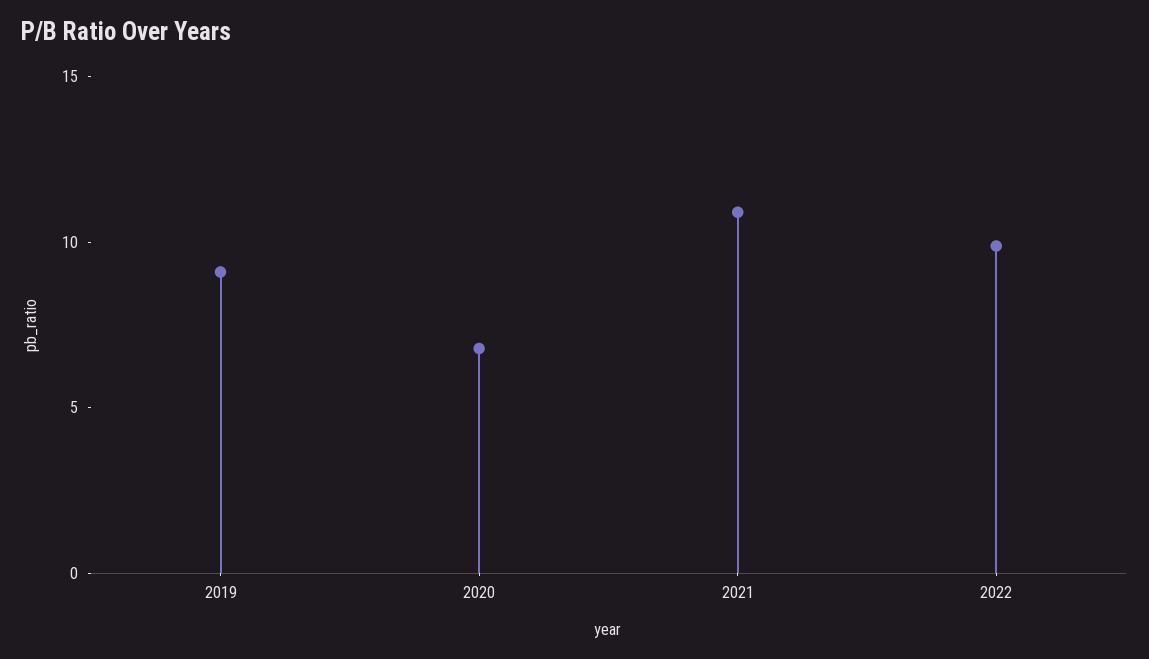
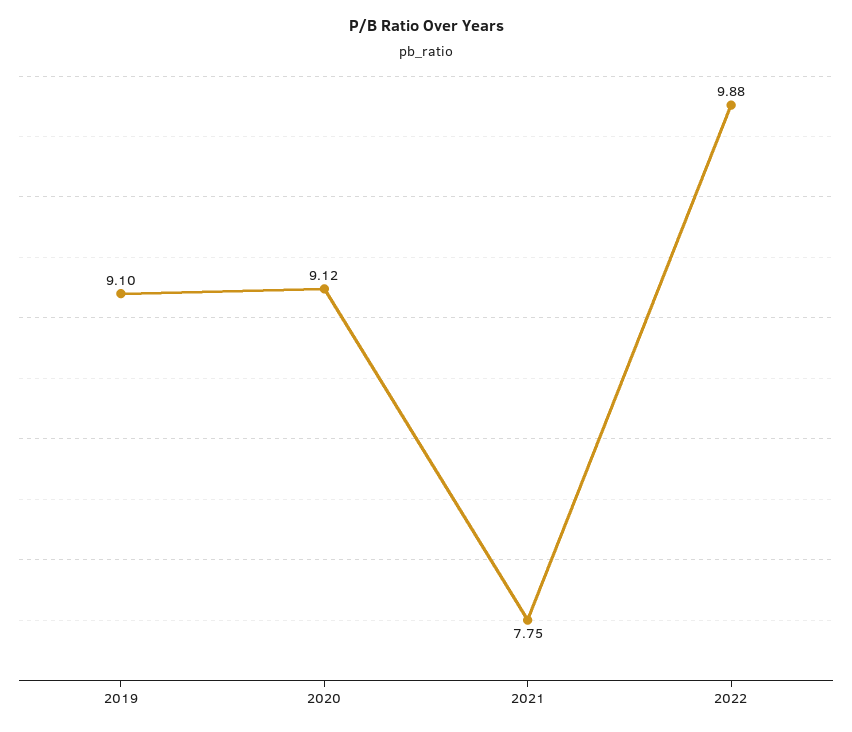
  {
    "2019": 9.1,
-   "2020": 7,
+   "2020": 9.12,
-   "2021": 11,
+   "2021": 7.75,
    "2022": 9.88
  }

